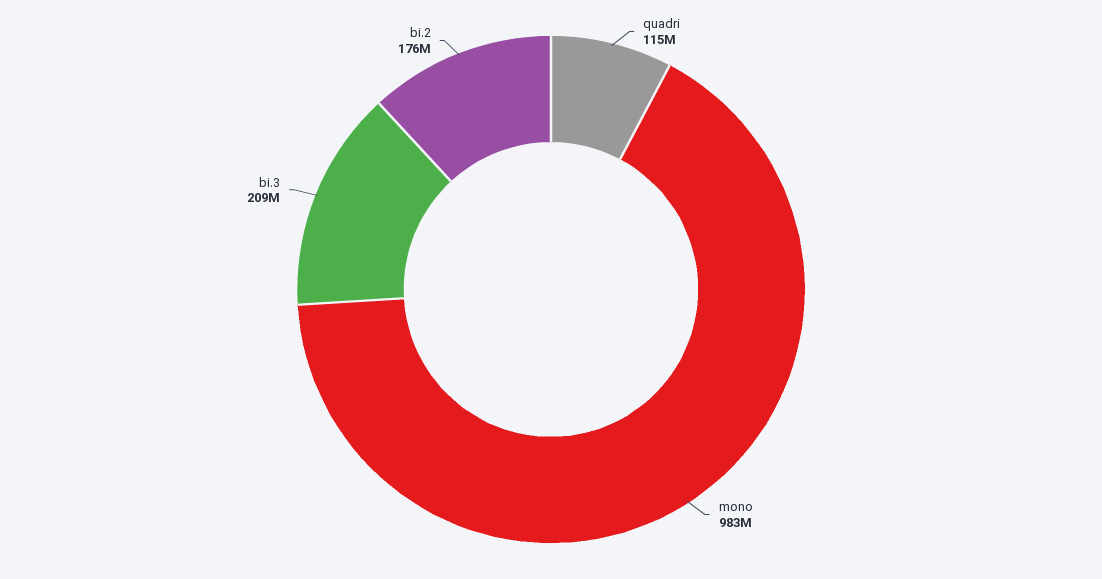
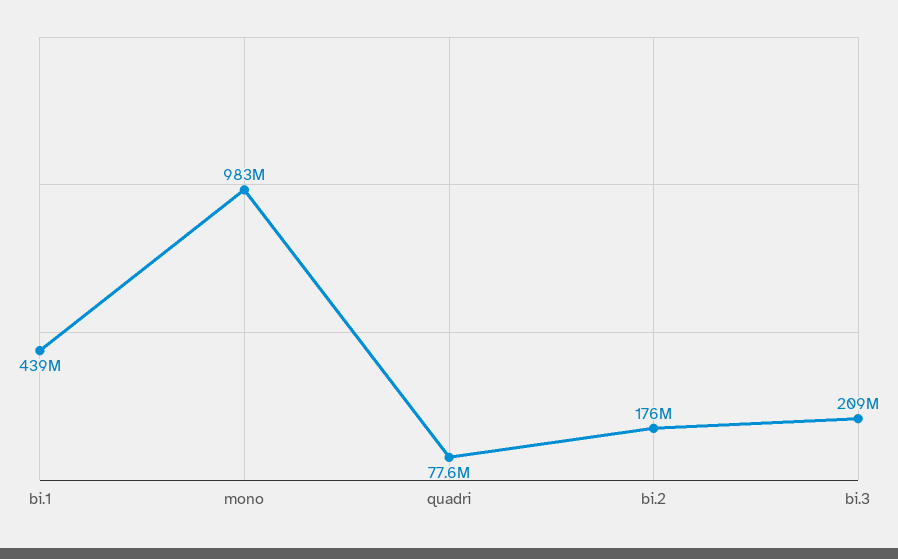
  {
-   "quadri": 115000000,
+   "quadri": 77600000,
    "mono": 983000000,
    "bi.3": 209000000,
-   "bi.2": 176000000
+   "bi.2": 176000000,
+   "bi.1": 439000000
  }

